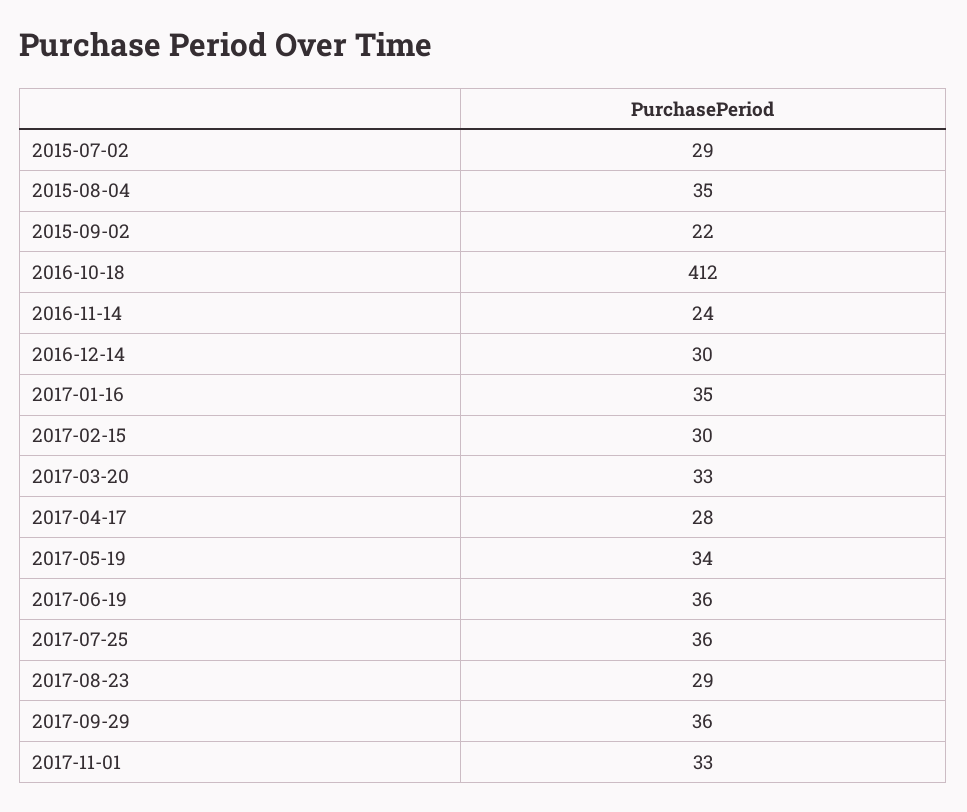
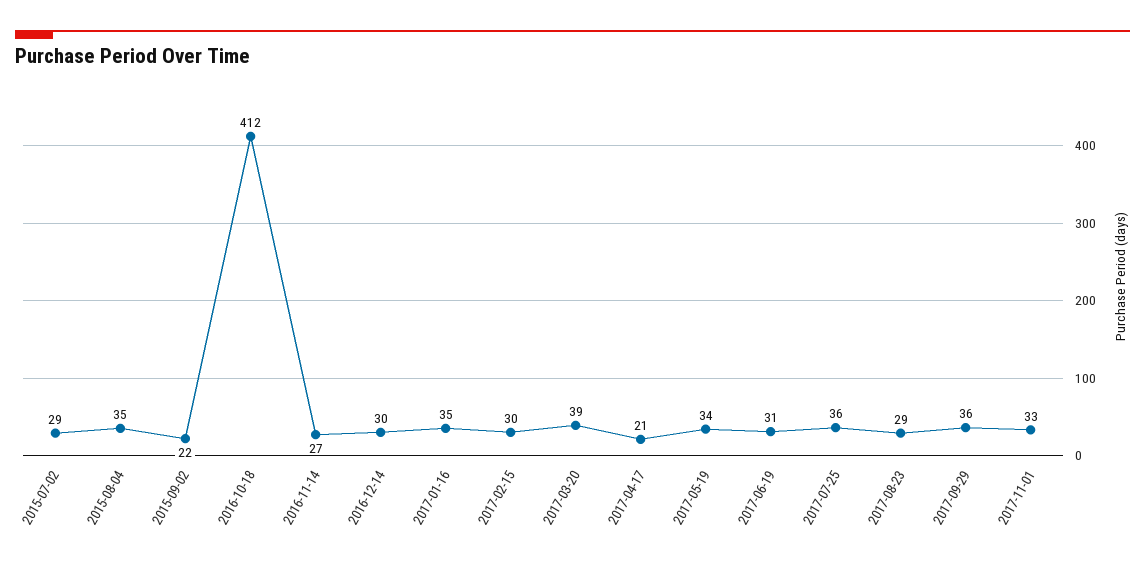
  {
    "2015-07-02": 29,
    "2015-08-04": 35,
    "2015-09-02": 22,
    "2016-10-18": 412,
-   "2016-11-14": 24,
+   "2016-11-14": 27,
    "2016-12-14": 30,
    "2017-01-16": 35,
    "2017-02-15": 30,
-   "2017-03-20": 33,
+   "2017-03-20": 39,
-   "2017-04-17": 28,
+   "2017-04-17": 21,
    "2017-05-19": 34,
-   "2017-06-19": 36,
+   "2017-06-19": 31,
    "2017-07-25": 36,
    "2017-08-23": 29,
    "2017-09-29": 36,
    "2017-11-01": 33
  }

